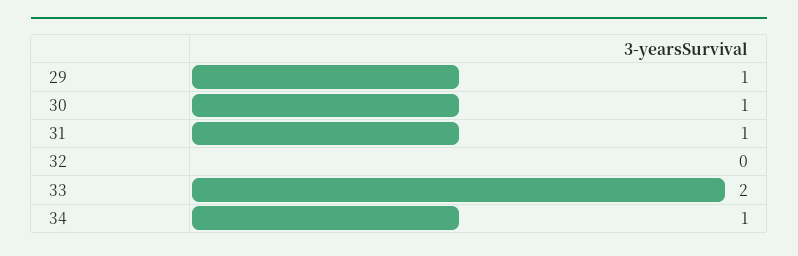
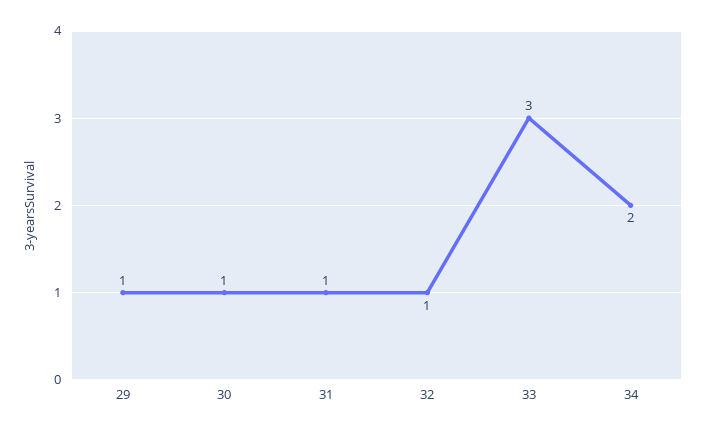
  {
    "29": 1,
    "30": 1,
    "31": 1,
-   "32": 0,
+   "32": 1,
-   "33": 2,
+   "33": 3,
-   "34": 1
+   "34": 2
  }

